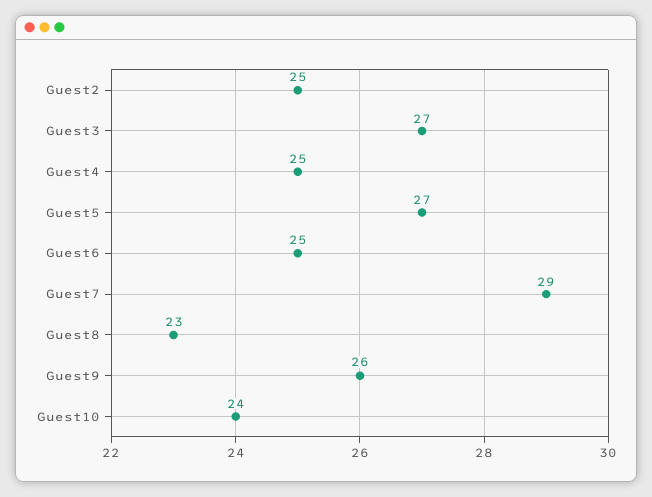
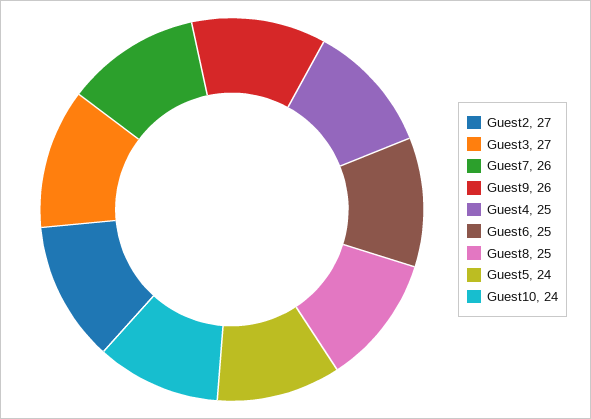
  {
-   "Guest2": 25,
+   "Guest2": 27,
    "Guest3": 27,
    "Guest4": 25,
-   "Guest5": 27,
+   "Guest5": 24,
    "Guest6": 25,
-   "Guest7": 29,
+   "Guest7": 26,
-   "Guest8": 23,
+   "Guest8": 25,
    "Guest9": 26,
    "Guest10": 24
  }

